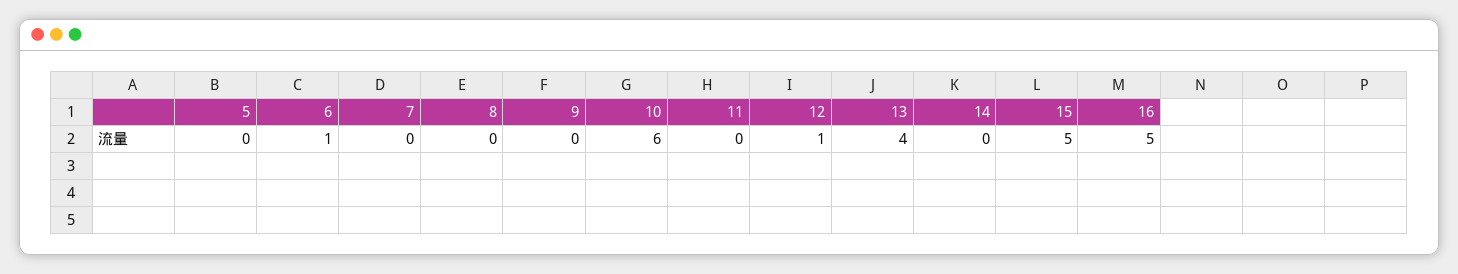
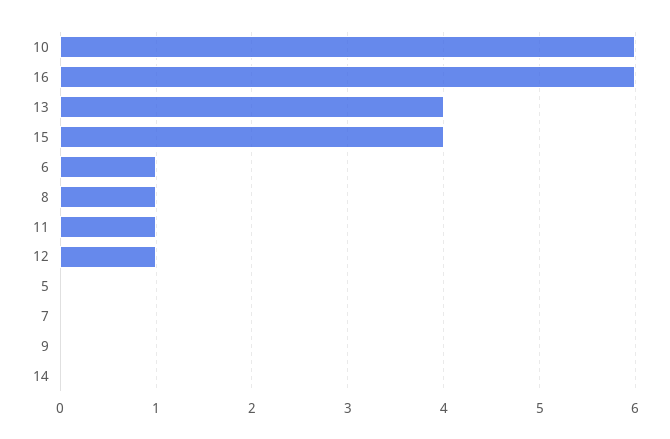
  {
    "5": 0,
    "6": 1,
    "7": 0,
-   "8": 0,
+   "8": 1,
    "9": 0,
    "10": 6,
-   "11": 0,
+   "11": 1,
    "12": 1,
    "13": 4,
    "14": 0,
-   "15": 5,
+   "15": 4,
-   "16": 5
+   "16": 6
  }

